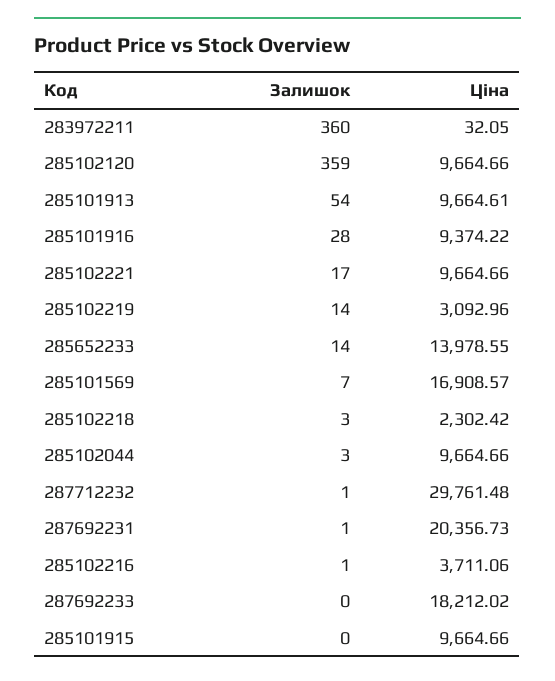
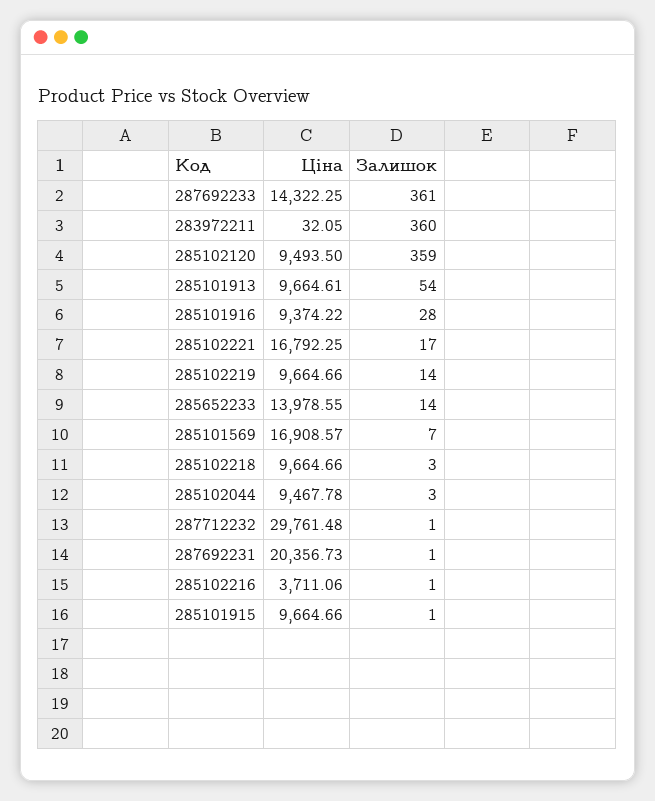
  {
    "Залишок": {
      "283972211": 360,
      "285102120": 359,
      "285101913": 54,
      "285101916": 28,
      "285102221": 17,
      "285102219": 14,
      "285652233": 14,
      "285101569": 7,
      "285102218": 3,
      "285102044": 3,
      "287712232": 1,
      "287692231": 1,
      "285102216": 1,
-     "287692233": 0,
+     "287692233": 361,
-     "285101915": 0
+     "285101915": 1
    },
    "Ціна": {
      "283972211": 32.05,
-     "285102120": 9664.66,
+     "285102120": 9493.5,
      "285101913": 9664.61,
      "285101916": 9374.22,
-     "285102221": 9664.66,
+     "285102221": 16792.25,
-     "285102219": 3092.96,
+     "285102219": 9664.66,
      "285652233": 13978.55,
      "285101569": 16908.57,
-     "285102218": 2302.42,
+     "285102218": 9664.66,
-     "285102044": 9664.66,
+     "285102044": 9467.78,
      "287712232": 29761.48,
      "287692231": 20356.73,
      "285102216": 3711.06,
-     "287692233": 18212.02,
+     "287692233": 14322.25,
      "285101915": 9664.66
    }
  }

